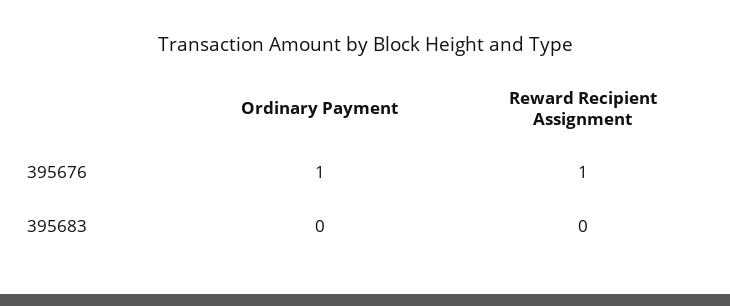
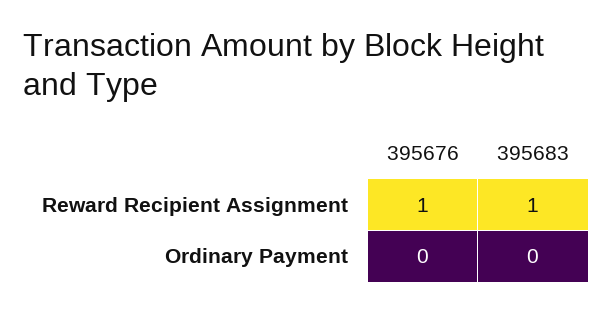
  {
    "Ordinary Payment": {
-     "395676": 1,
+     "395676": 0,
      "395683": 0
    },
    "Reward Recipient Assignment": {
      "395676": 1,
-     "395683": 0
+     "395683": 1
    }
  }

